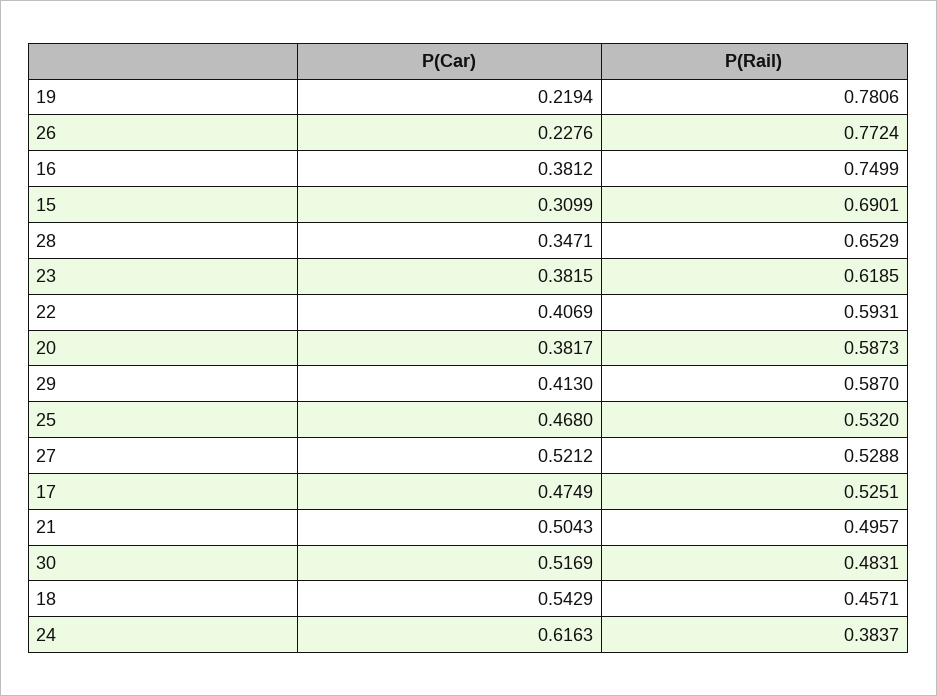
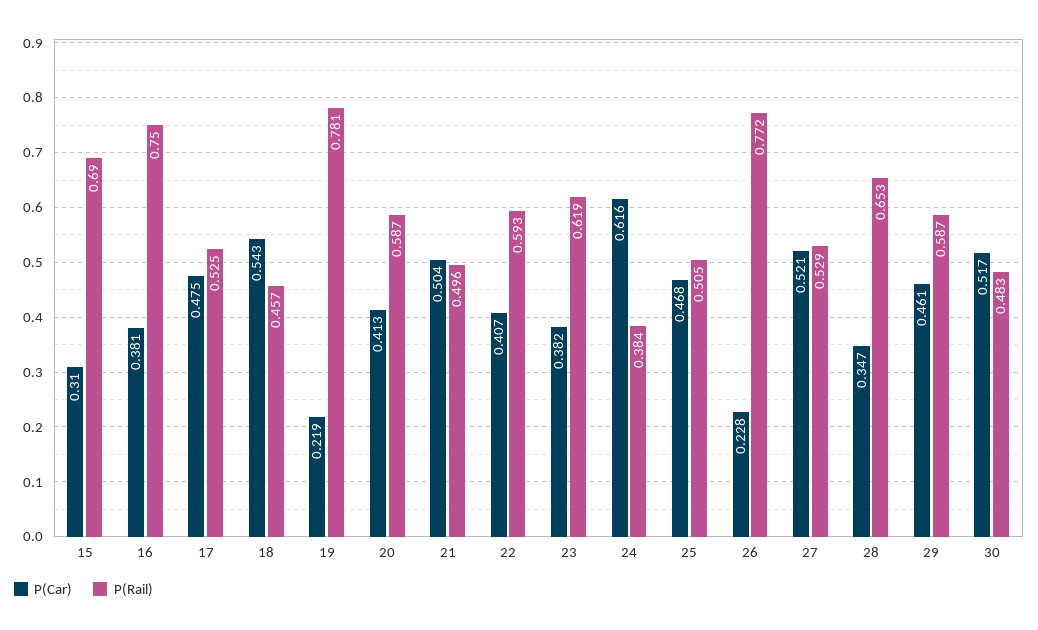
  {
    "P(Car)": {
      "19": 0.2194,
      "26": 0.2276,
      "16": 0.3812,
      "15": 0.3099,
      "28": 0.3471,
      "23": 0.3815,
      "22": 0.4069,
-     "20": 0.3817,
+     "20": 0.413,
-     "29": 0.413,
+     "29": 0.461,
      "25": 0.468,
      "27": 0.5212,
      "17": 0.4749,
      "21": 0.5043,
      "30": 0.5169,
      "18": 0.5429,
      "24": 0.6163
    },
    "P(Rail)": {
      "19": 0.7806,
      "26": 0.7724,
      "16": 0.7499,
      "15": 0.6901,
      "28": 0.6529,
      "23": 0.6185,
      "22": 0.5931,
      "20": 0.5873,
      "29": 0.587,
-     "25": 0.532,
+     "25": 0.505,
      "27": 0.5288,
      "17": 0.5251,
      "21": 0.4957,
      "30": 0.4831,
      "18": 0.4571,
      "24": 0.3837
    }
  }

